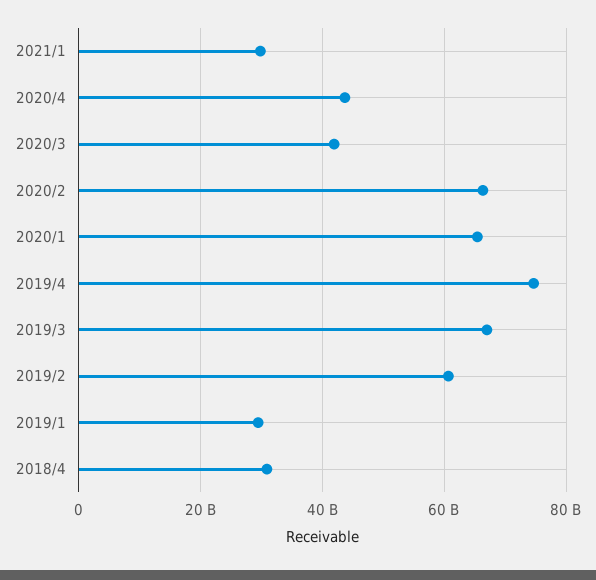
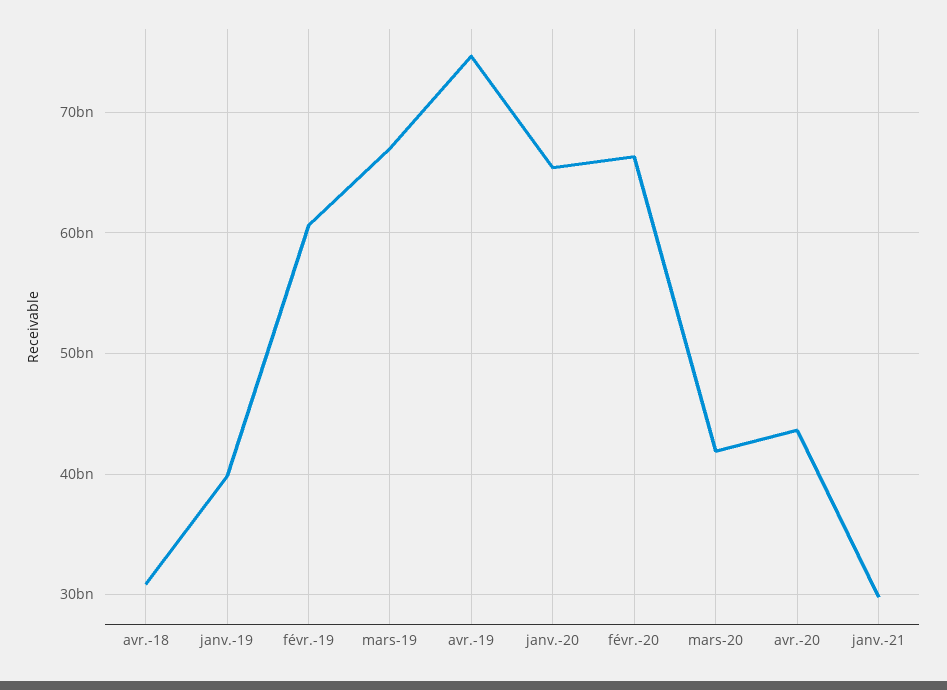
  {
    "2021/1": 30000000000,
    "2020/4": 44000000000,
    "2020/3": 42000000000,
    "2020/2": 66000000000,
    "2020/1": 65000000000,
    "2019/4": 75000000000,
    "2019/3": 67000000000,
    "2019/2": 61000000000,
-   "2019/1": 30000000000,
+   "2019/1": 40000000000,
    "2018/4": 31000000000
  }

